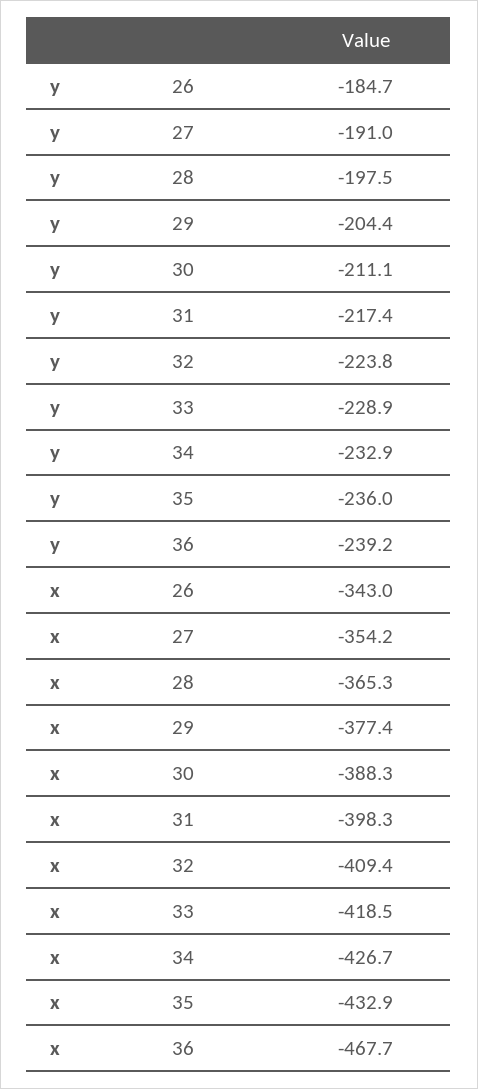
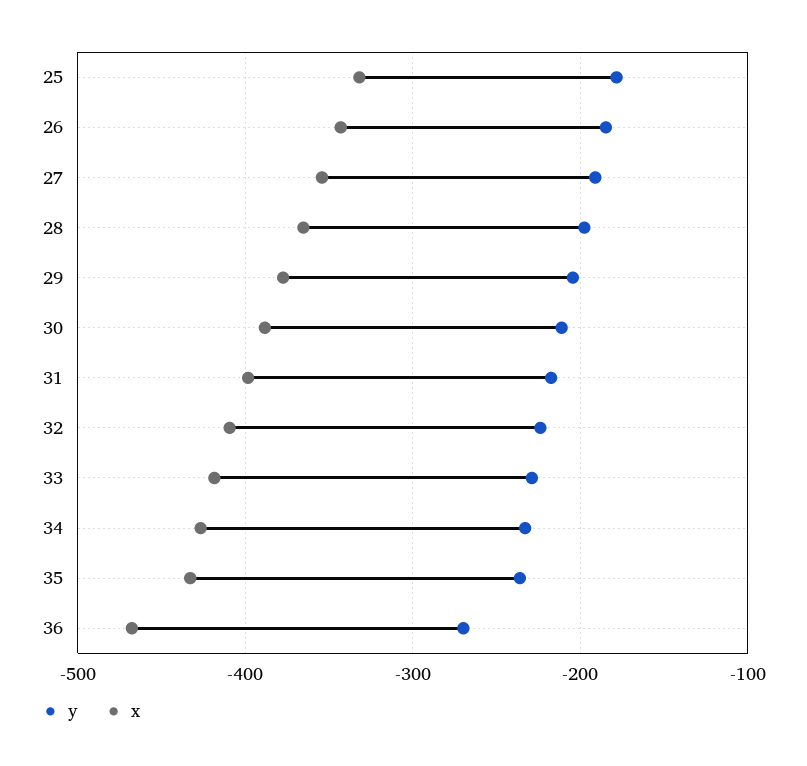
  {
    "y": {
      "26": -184.7,
      "27": -191,
      "28": -197.5,
      "29": -204.4,
      "30": -211.1,
      "31": -217.4,
      "32": -223.8,
      "33": -228.9,
      "34": -232.9,
      "35": -236,
-     "36": -239.2
+     "36": -270,
+     "25": -180
    },
    "x": {
      "26": -343,
      "27": -354.2,
      "28": -365.3,
      "29": -377.4,
      "30": -388.3,
      "31": -398.3,
      "32": -409.4,
      "33": -418.5,
      "34": -426.7,
      "35": -432.9,
-     "36": -467.7
+     "36": -467.7,
+     "25": -330
    }
  }

